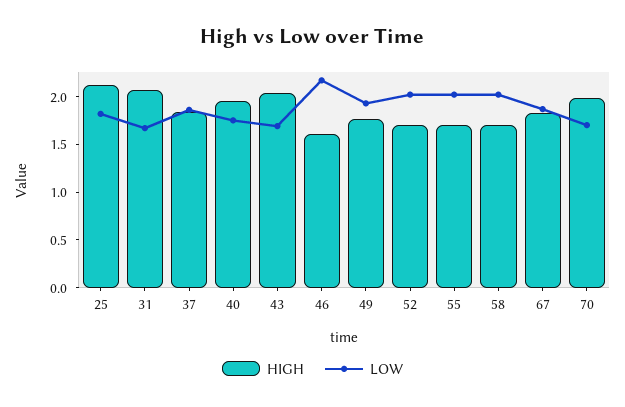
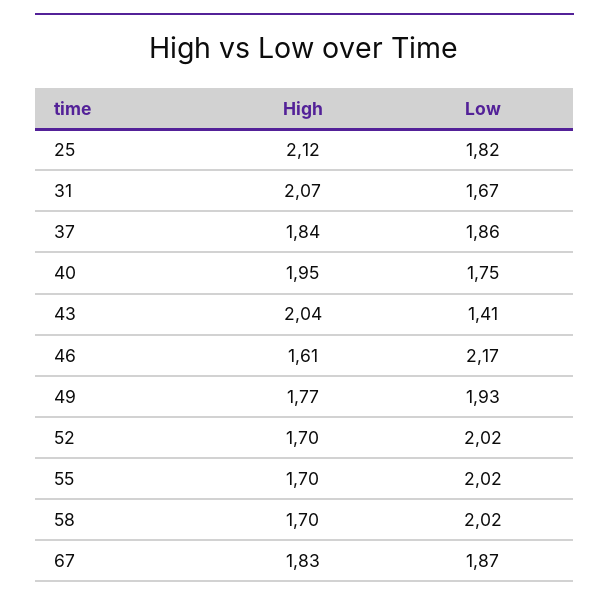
  {
    "HIGH": {
      "25": 2.12,
      "31": 2.07,
      "37": 1.84,
      "40": 1.95,
      "43": 2.04,
      "46": 1.61,
      "49": 1.77,
      "52": 1.7,
      "55": 1.7,
      "58": 1.7,
-     "67": 1.83,
+     "67": 1.83
-     "70": 2
    },
    "LOW": {
      "25": 1.82,
      "31": 1.67,
      "37": 1.86,
      "40": 1.75,
-     "43": 1.7,
+     "43": 1.41,
      "46": 2.17,
      "49": 1.93,
      "52": 2.02,
      "55": 2.02,
      "58": 2.02,
-     "67": 1.87,
+     "67": 1.87
-     "70": 1.7
    }
  }

